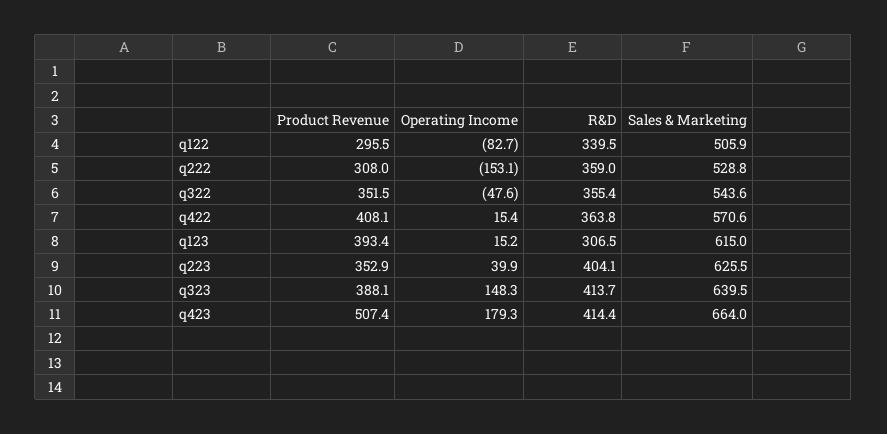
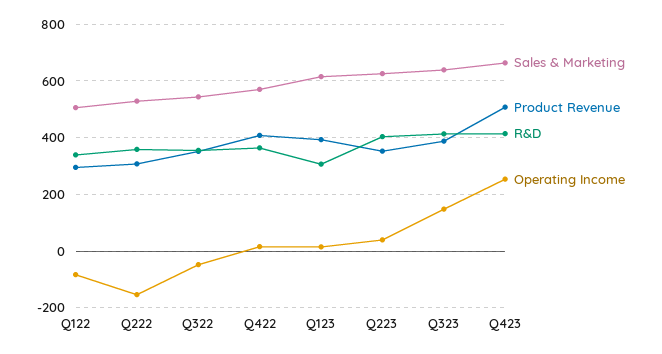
  {
    "Product Revenue": {
      "q122": 295.5,
      "q222": 308,
      "q322": 351.5,
      "q422": 408.1,
      "q123": 393.4,
      "q223": 352.9,
      "q323": 388.1,
      "q423": 507.4
    },
    "Operating Income": {
      "q122": -82.7,
      "q222": -153.1,
      "q322": -47.6,
      "q422": 15.4,
      "q123": 15.2,
      "q223": 39.9,
      "q323": 148.3,
-     "q423": 179.3
+     "q423": 250
    },
    "R&D": {
      "q122": 339.5,
      "q222": 359,
      "q322": 355.4,
      "q422": 363.8,
      "q123": 306.5,
      "q223": 404.1,
      "q323": 413.7,
      "q423": 414.4
    },
    "Sales & Marketing": {
      "q122": 505.9,
      "q222": 528.8,
      "q322": 543.6,
      "q422": 570.6,
      "q123": 615,
      "q223": 625.5,
      "q323": 639.5,
      "q423": 664
    }
  }

